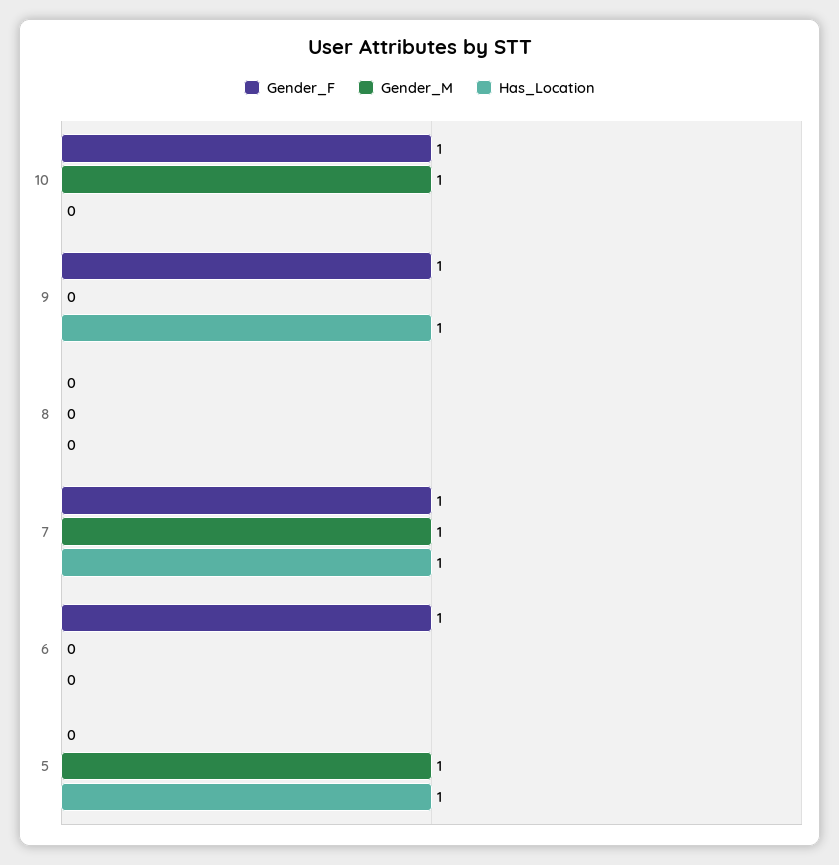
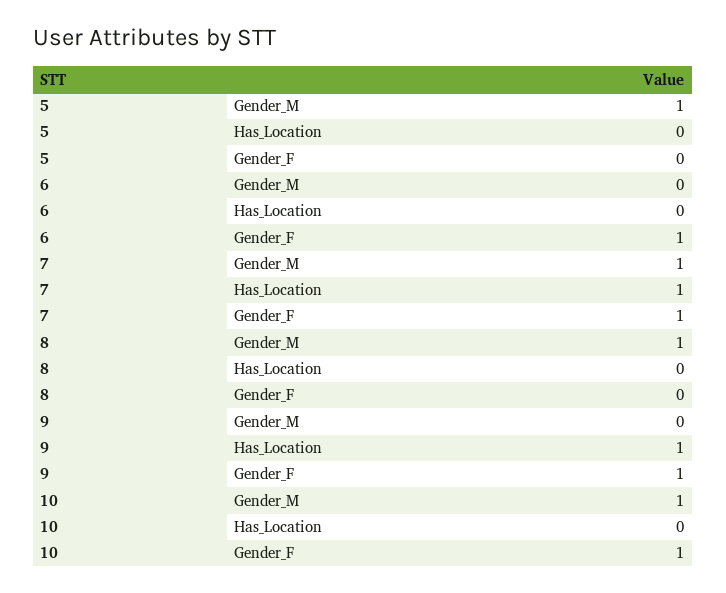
  {
    "Gender_F": {
      "10": 1,
      "9": 1,
      "8": 0,
      "7": 1,
      "6": 1,
      "5": 0
    },
    "Gender_M": {
      "10": 1,
      "9": 0,
-     "8": 0,
+     "8": 1,
      "7": 1,
      "6": 0,
      "5": 1
    },
    "Has_Location": {
      "10": 0,
      "9": 1,
      "8": 0,
      "7": 1,
      "6": 0,
-     "5": 1
+     "5": 0
    }
  }

